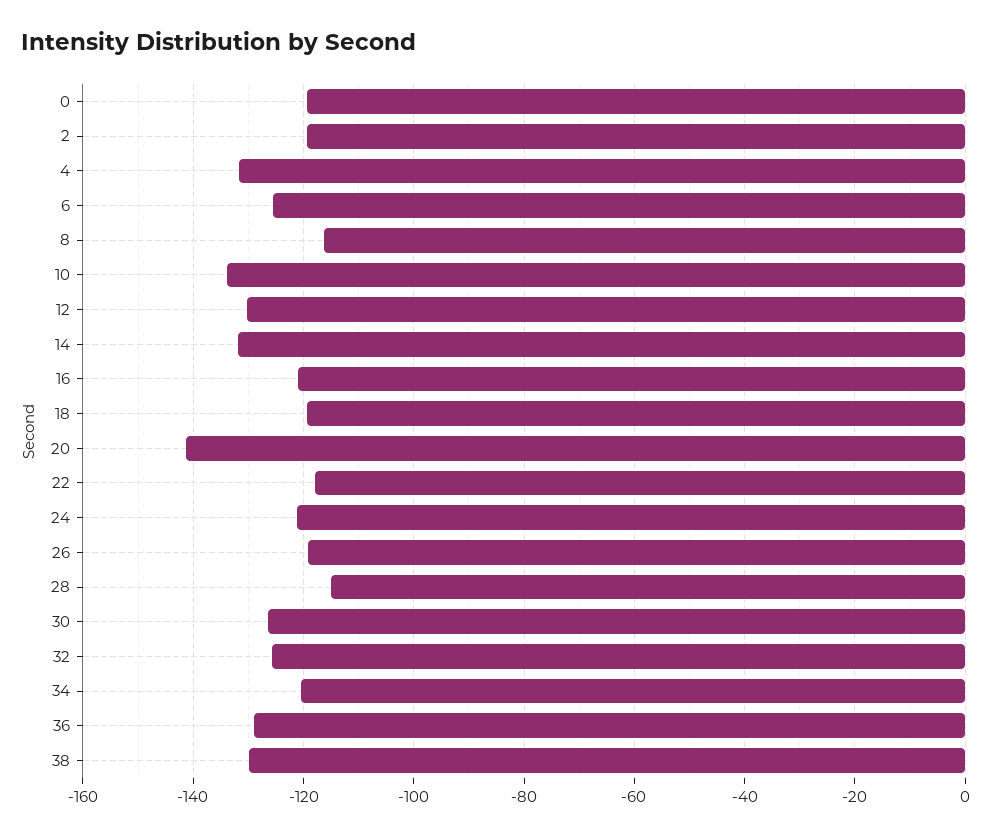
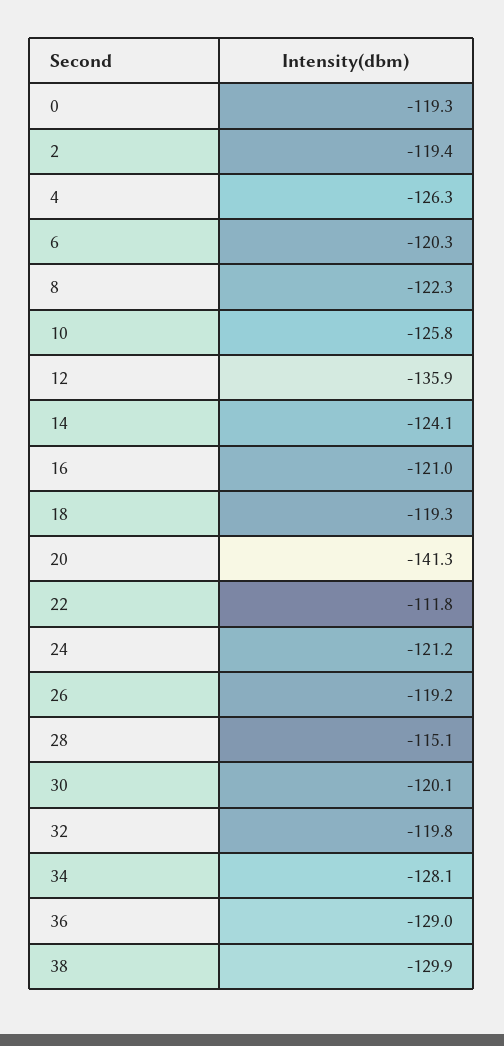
  {
    "0": -119.3,
    "2": -119.4,
-   "4": -132,
+   "4": -126.3,
-   "6": -126,
+   "6": -120.3,
-   "8": -116,
+   "8": -122.3,
-   "10": -134,
+   "10": -125.8,
-   "12": -130,
+   "12": -135.9,
-   "14": -132,
+   "14": -124.1,
    "16": -121,
    "18": -119.3,
    "20": -141.3,
-   "22": -118,
+   "22": -111.8,
    "24": -121.2,
    "26": -119.2,
    "28": -115.1,
-   "30": -126,
+   "30": -120.1,
-   "32": -126,
+   "32": -119.8,
-   "34": -120,
+   "34": -128.1,
    "36": -129,
    "38": -129.9
  }

